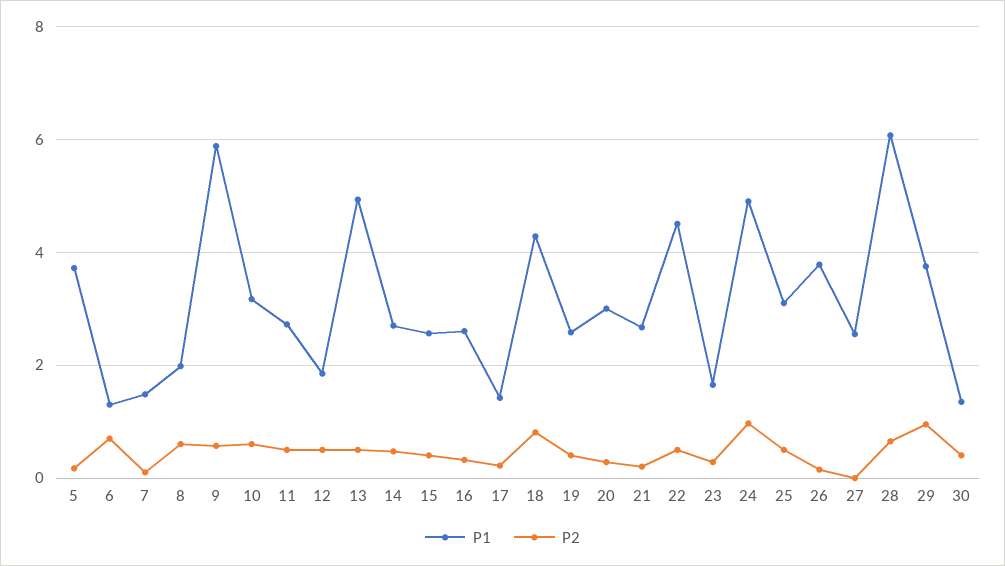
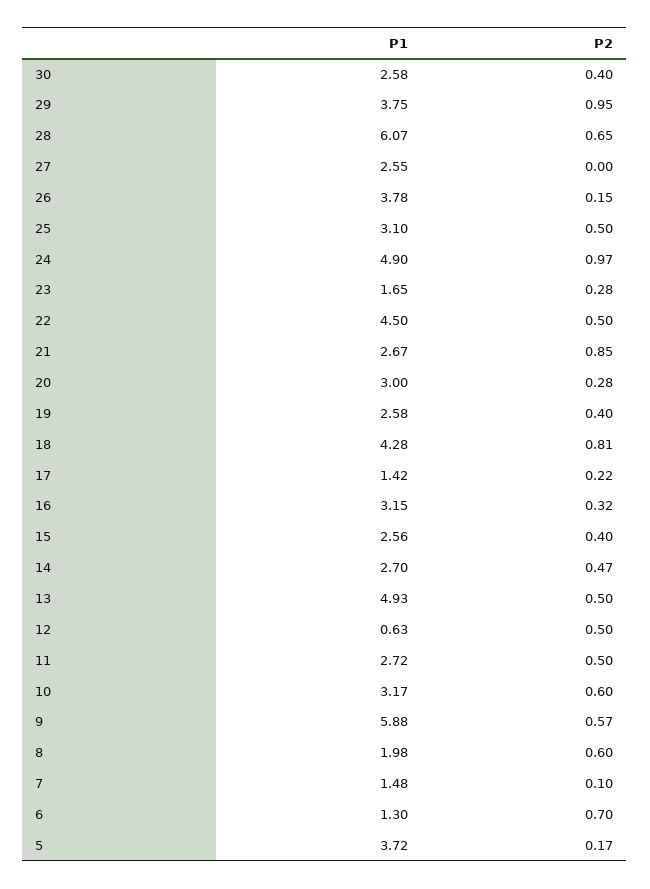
  {
    "P1": {
      "5": 3.72,
      "6": 1.3,
      "7": 1.48,
      "8": 1.98,
      "9": 5.88,
      "10": 3.17,
      "11": 2.72,
-     "12": 1.8,
+     "12": 0.63,
      "13": 4.93,
      "14": 2.7,
      "15": 2.56,
-     "16": 2.6,
+     "16": 3.15,
      "17": 1.42,
      "18": 4.28,
      "19": 2.58,
      "20": 3,
      "21": 2.67,
      "22": 4.5,
      "23": 1.65,
      "24": 4.9,
      "25": 3.1,
      "26": 3.78,
      "27": 2.55,
      "28": 6.07,
      "29": 3.75,
-     "30": 1.4
+     "30": 2.58
    },
    "P2": {
      "5": 0.17,
      "6": 0.7,
      "7": 0.1,
      "8": 0.6,
      "9": 0.57,
      "10": 0.6,
      "11": 0.5,
      "12": 0.5,
      "13": 0.5,
      "14": 0.47,
      "15": 0.4,
      "16": 0.32,
      "17": 0.22,
      "18": 0.81,
      "19": 0.4,
      "20": 0.28,
-     "21": 0.2,
+     "21": 0.85,
      "22": 0.5,
      "23": 0.28,
      "24": 0.97,
      "25": 0.5,
      "26": 0.15,
      "27": 0,
      "28": 0.65,
      "29": 0.95,
      "30": 0.4
    }
  }

